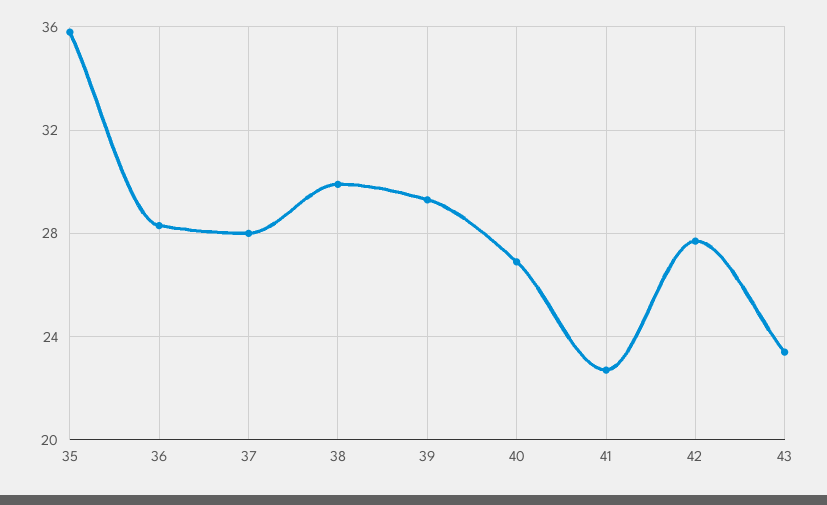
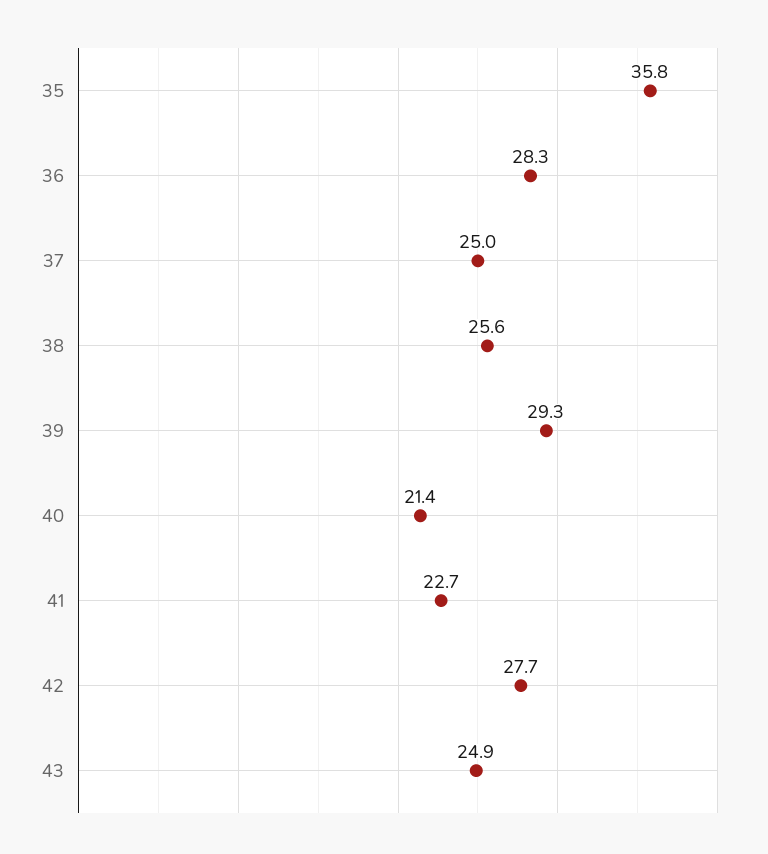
  {
    "35": 35.8,
    "36": 28.3,
-   "37": 28,
+   "37": 25,
-   "38": 30,
+   "38": 25.6,
    "39": 29.3,
-   "40": 27,
+   "40": 21.4,
    "41": 22.7,
    "42": 27.7,
-   "43": 23.5
+   "43": 24.9
  }

